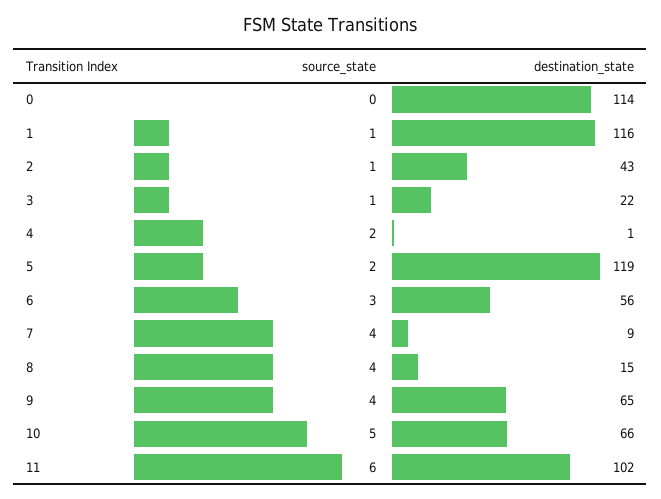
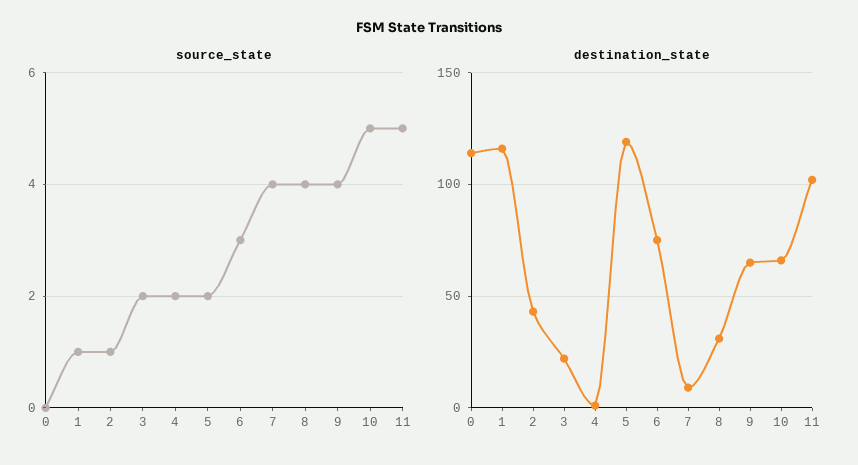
  {
    "source_state": {
      "0": 0,
      "1": 1,
      "2": 1,
-     "3": 1,
+     "3": 2,
      "4": 2,
      "5": 2,
      "6": 3,
      "7": 4,
      "8": 4,
      "9": 4,
      "10": 5,
-     "11": 6
+     "11": 5
    },
    "destination_state": {
      "0": 114,
      "1": 116,
      "2": 43,
      "3": 22,
      "4": 1,
      "5": 119,
-     "6": 56,
+     "6": 75,
      "7": 9,
-     "8": 15,
+     "8": 30,
      "9": 65,
      "10": 66,
      "11": 102
    }
  }

